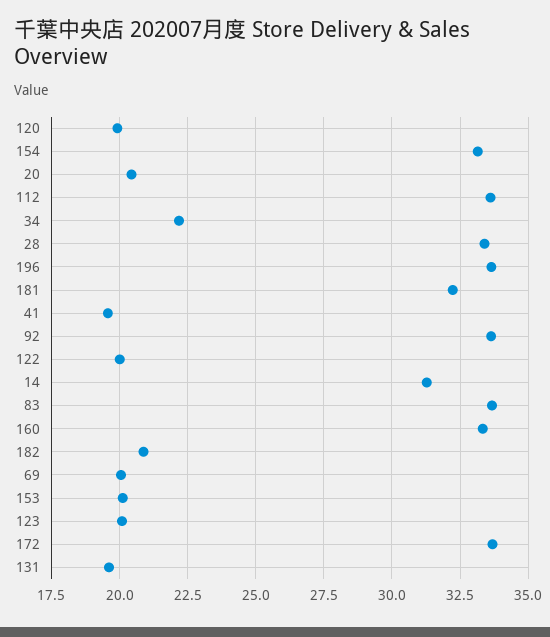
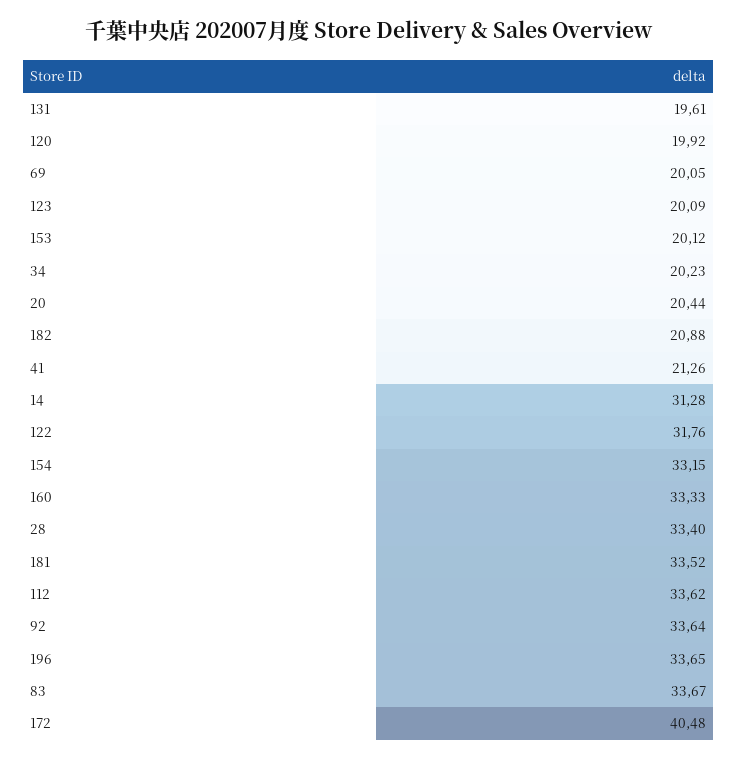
  {
    "120": 19.92,
    "154": 33.15,
    "20": 20.44,
    "112": 33.62,
-   "34": 22.25,
+   "34": 20.23,
    "28": 33.4,
    "196": 33.65,
-   "181": 32.25,
+   "181": 33.52,
-   "41": 19.5,
+   "41": 21.26,
    "92": 33.64,
-   "122": 20,
+   "122": 31.76,
    "14": 31.28,
    "83": 33.67,
    "160": 33.33,
    "182": 20.88,
    "69": 20.05,
    "153": 20.12,
    "123": 20.09,
-   "172": 33.75,
+   "172": 40.48,
    "131": 19.61
  }

